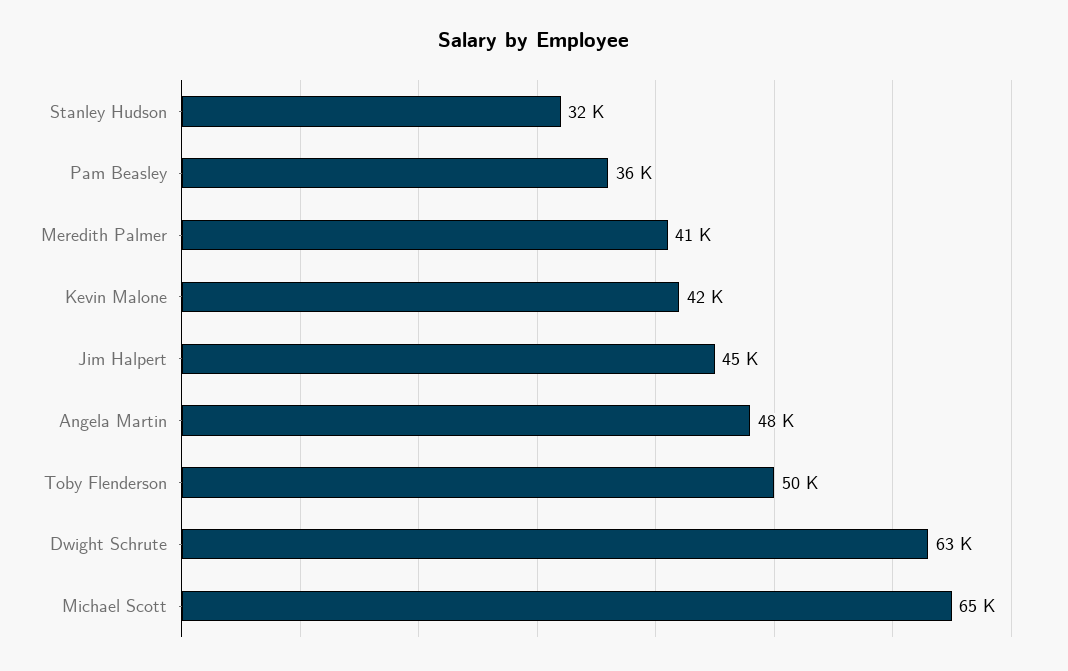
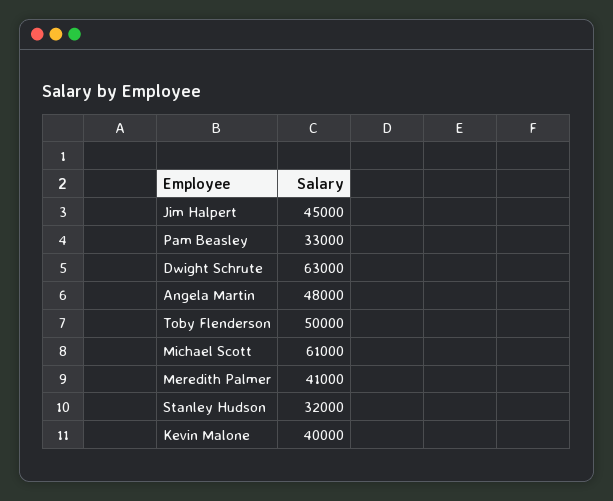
  {
    "Stanley Hudson": 32000,
-   "Pam Beasley": 36000,
+   "Pam Beasley": 33000,
    "Meredith Palmer": 41000,
-   "Kevin Malone": 42000,
+   "Kevin Malone": 40000,
    "Jim Halpert": 45000,
    "Angela Martin": 48000,
    "Toby Flenderson": 50000,
    "Dwight Schrute": 63000,
-   "Michael Scott": 65000
+   "Michael Scott": 61000
  }

